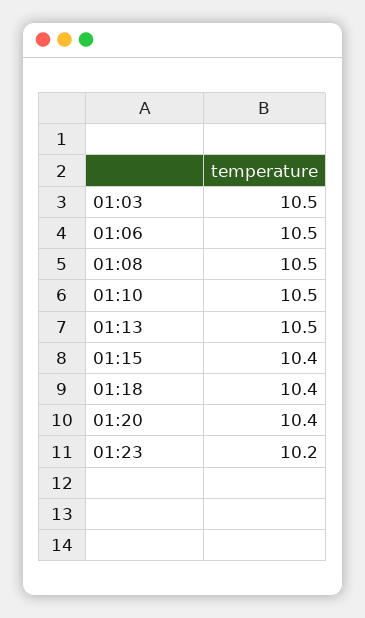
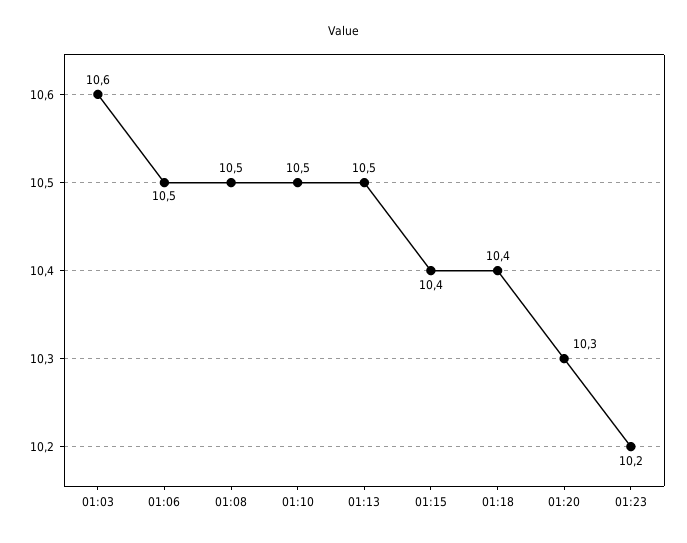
  {
-   "01:03": 10.5,
+   "01:03": 10.6,
    "01:06": 10.5,
    "01:08": 10.5,
    "01:10": 10.5,
    "01:13": 10.5,
    "01:15": 10.4,
    "01:18": 10.4,
-   "01:20": 10.4,
+   "01:20": 10.3,
    "01:23": 10.2
  }

